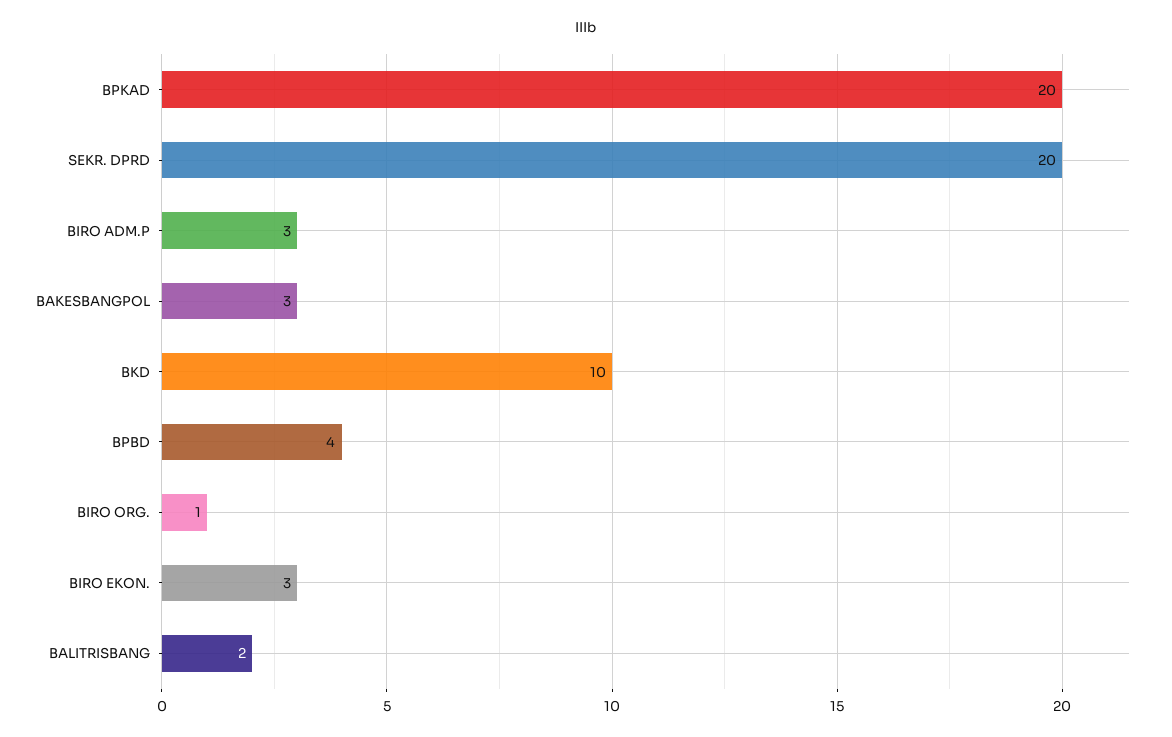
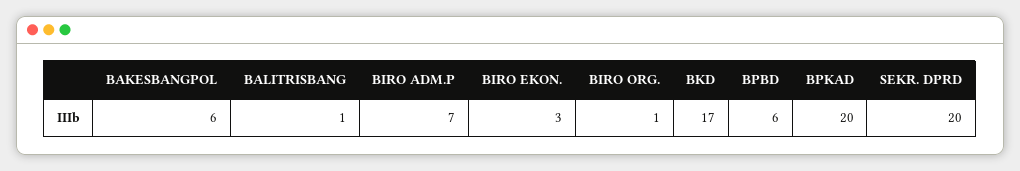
  {
    "BPKAD": 20,
    "SEKR. DPRD": 20,
-   "BIRO ADM.P": 3,
+   "BIRO ADM.P": 7,
-   "BAKESBANGPOL": 3,
+   "BAKESBANGPOL": 6,
-   "BKD": 10,
+   "BKD": 17,
-   "BPBD": 4,
+   "BPBD": 6,
    "BIRO ORG.": 1,
    "BIRO EKON.": 3,
-   "BALITRISBANG": 2
+   "BALITRISBANG": 1
  }

